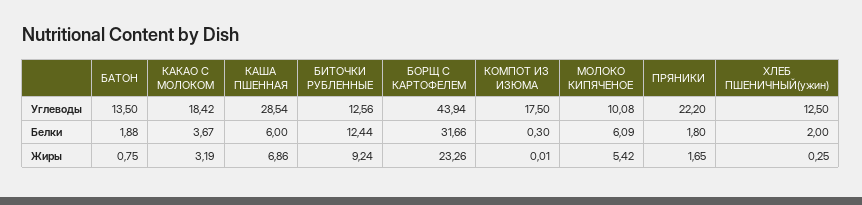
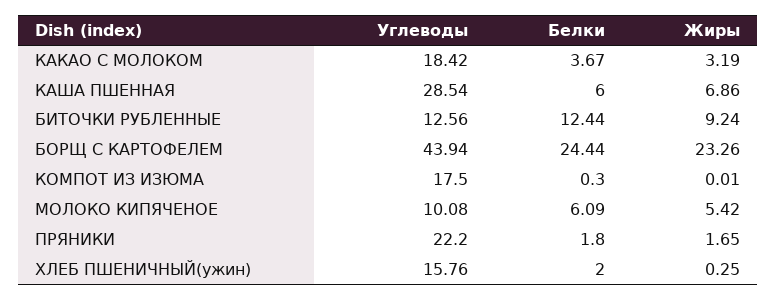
  {
-   "БАТОН": {
-     "Углеводы": 13.5,
-     "Белки": 1.88,
-     "Жиры": 0.75
-   },
    "КАКАО С МОЛОКОМ": {
      "Углеводы": 18.42,
      "Белки": 3.67,
      "Жиры": 3.19
    },
    "КАША ПШЕННАЯ": {
      "Углеводы": 28.54,
      "Белки": 6,
      "Жиры": 6.86
    },
    "БИТОЧКИ РУБЛЕННЫЕ": {
      "Углеводы": 12.56,
      "Белки": 12.44,
      "Жиры": 9.24
    },
    "БОРЩ С КАРТОФЕЛЕМ": {
      "Углеводы": 43.94,
-     "Белки": 31.66,
+     "Белки": 24.44,
      "Жиры": 23.26
    },
    "КОМПОТ ИЗ ИЗЮМА": {
      "Углеводы": 17.5,
      "Белки": 0.3,
      "Жиры": 0.01
    },
    "МОЛОКО КИПЯЧЕНОЕ": {
      "Углеводы": 10.08,
      "Белки": 6.09,
      "Жиры": 5.42
    },
    "ПРЯНИКИ": {
      "Углеводы": 22.2,
      "Белки": 1.8,
      "Жиры": 1.65
    },
    "ХЛЕБ ПШЕНИЧНЫЙ(ужин)": {
-     "Углеводы": 12.5,
+     "Углеводы": 15.76,
      "Белки": 2,
      "Жиры": 0.25
    }
  }

